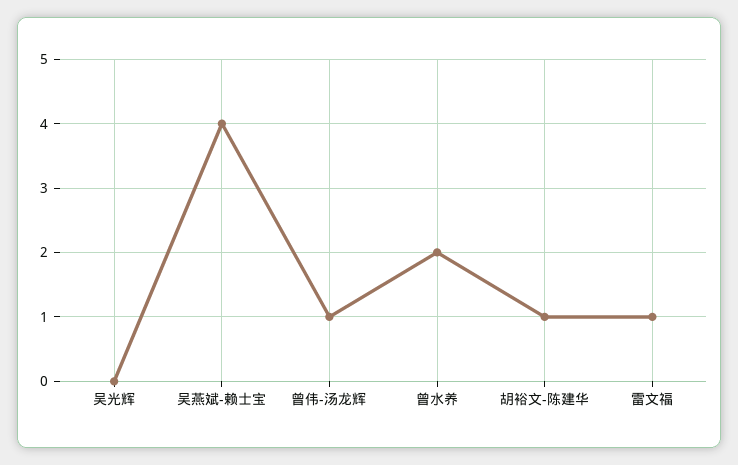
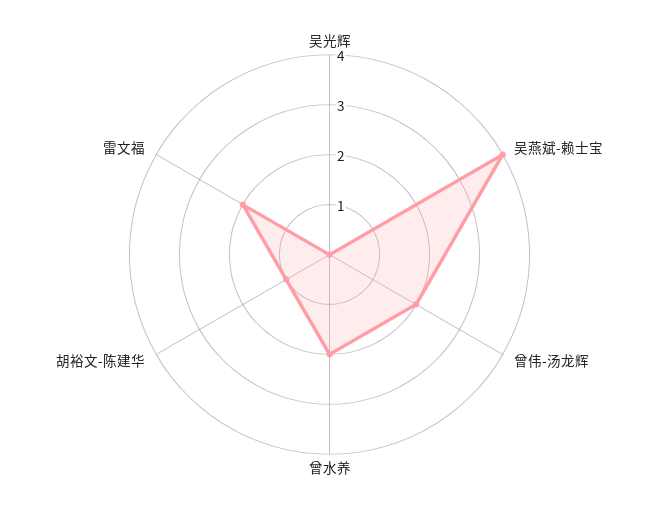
  {
    "吴光辉": 0,
    "吴燕斌-赖士宝": 4,
-   "曾伟-汤龙辉": 1,
+   "曾伟-汤龙辉": 2,
    "曾水养": 2,
    "胡裕文-陈建华": 1,
-   "雷文福": 1
+   "雷文福": 2
  }

